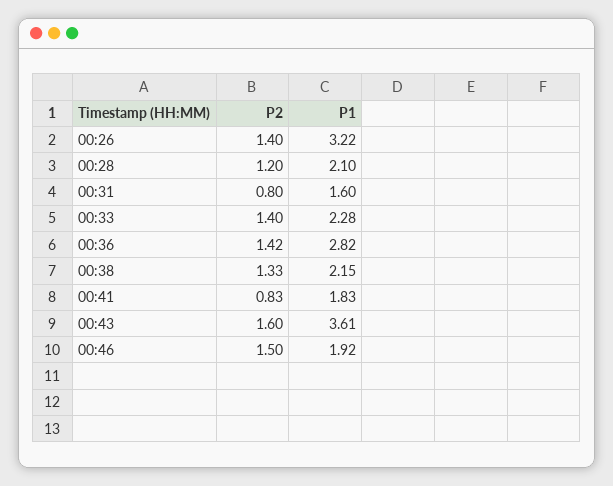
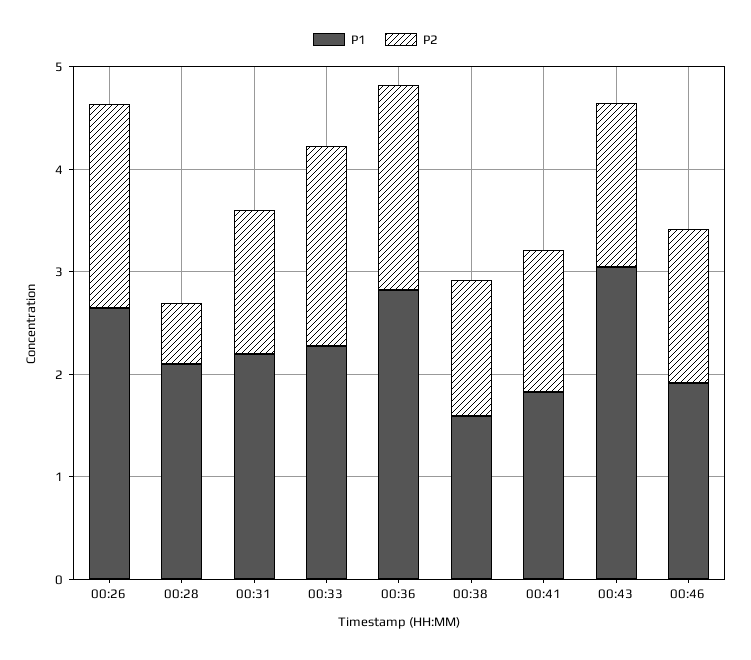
  {
    "P2": {
-     "00:26": 1.4,
+     "00:26": 2,
-     "00:28": 1.2,
+     "00:28": 0.6,
-     "00:31": 0.8,
+     "00:31": 1.4,
-     "00:33": 1.4,
+     "00:33": 2,
-     "00:36": 1.42,
+     "00:36": 2,
      "00:38": 1.33,
-     "00:41": 0.83,
+     "00:41": 1.4,
      "00:43": 1.6,
      "00:46": 1.5
    },
    "P1": {
-     "00:26": 3.22,
+     "00:26": 2.6,
      "00:28": 2.1,
-     "00:31": 1.6,
+     "00:31": 2.2,
      "00:33": 2.28,
      "00:36": 2.82,
-     "00:38": 2.15,
+     "00:38": 1.6,
      "00:41": 1.83,
-     "00:43": 3.61,
+     "00:43": 3,
      "00:46": 1.92
    }
  }

